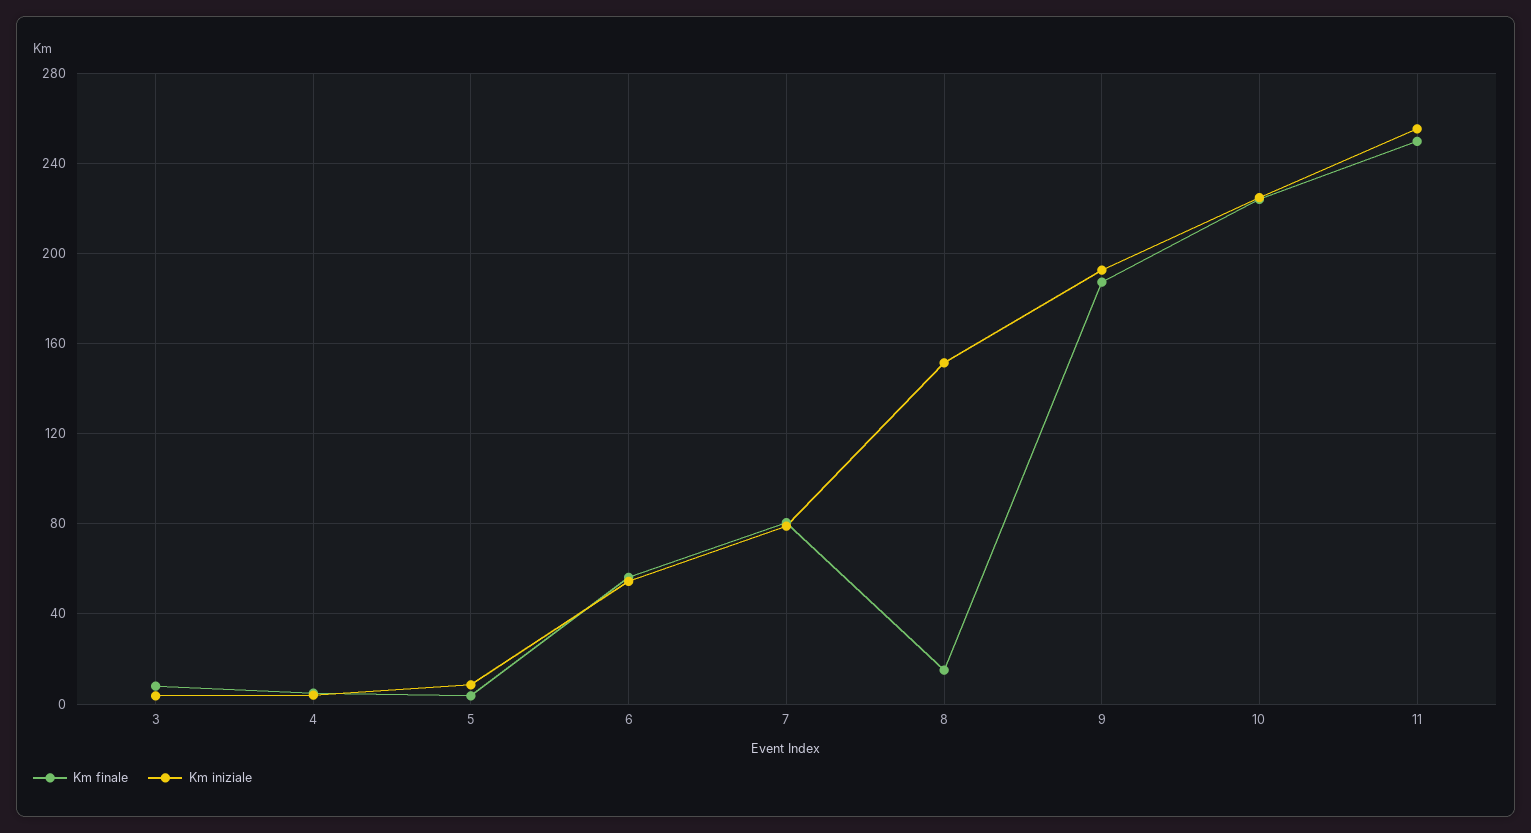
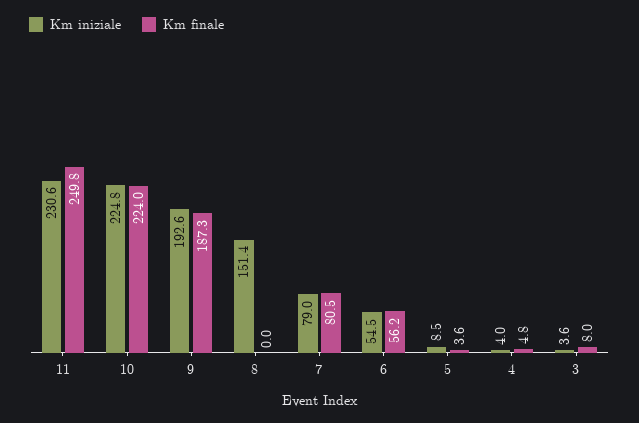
  {
    "Km finale": {
      "3": 8,
      "4": 4.8,
      "5": 3.6,
      "6": 56.2,
      "7": 80.5,
-     "8": 15,
+     "8": 0,
      "9": 187.3,
      "10": 224,
      "11": 249.8
    },
    "Km iniziale": {
      "3": 3.6,
      "4": 4,
      "5": 8.5,
      "6": 54.5,
      "7": 79,
      "8": 151.4,
      "9": 192.6,
      "10": 224.8,
-     "11": 255
+     "11": 230.6
    }
  }

